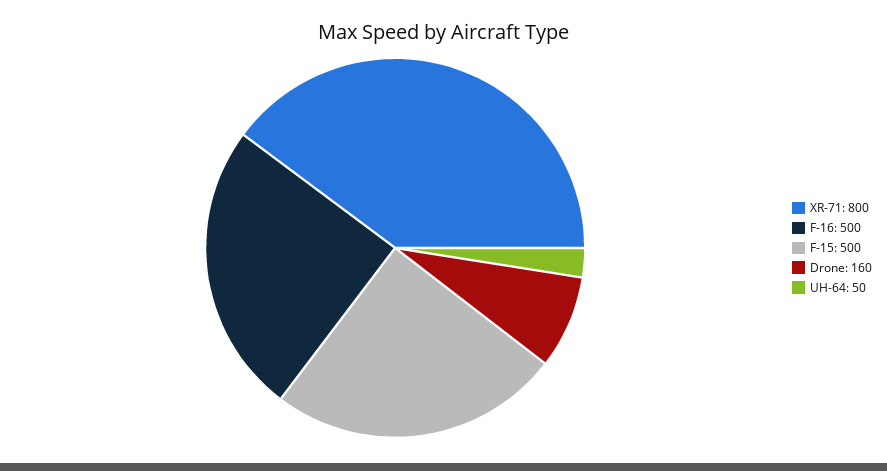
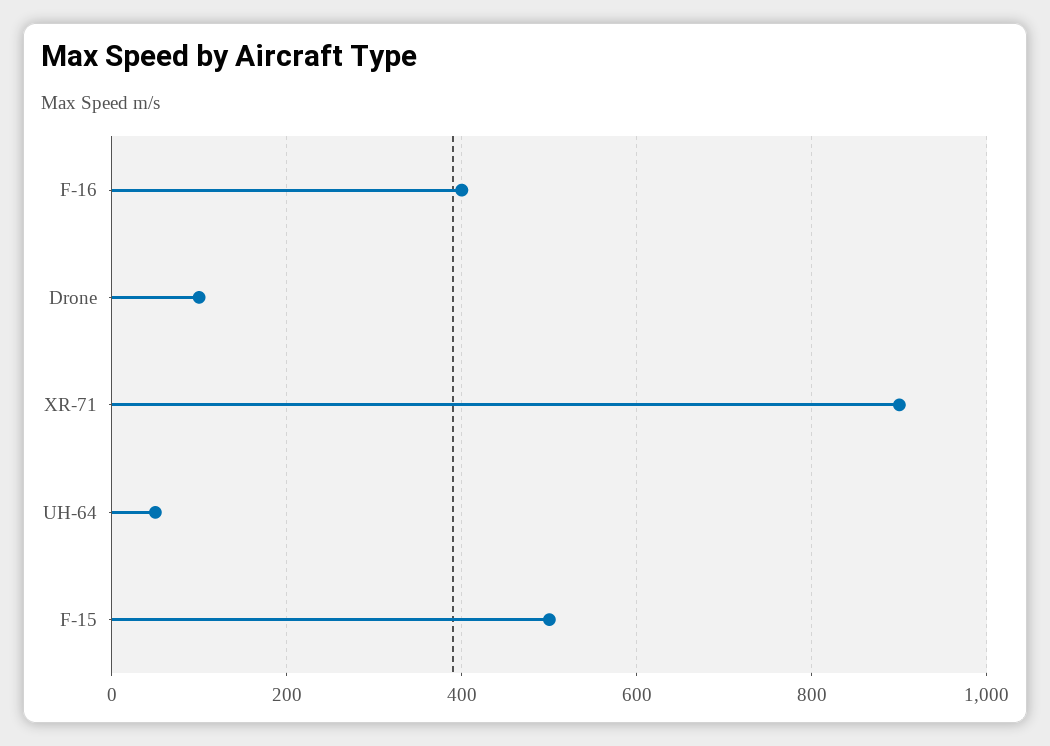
  {
-   "XR-71": 800,
+   "XR-71": 900,
-   "F-16": 500,
+   "F-16": 400,
    "F-15": 500,
-   "Drone": 160,
+   "Drone": 100,
    "UH-64": 50
  }

